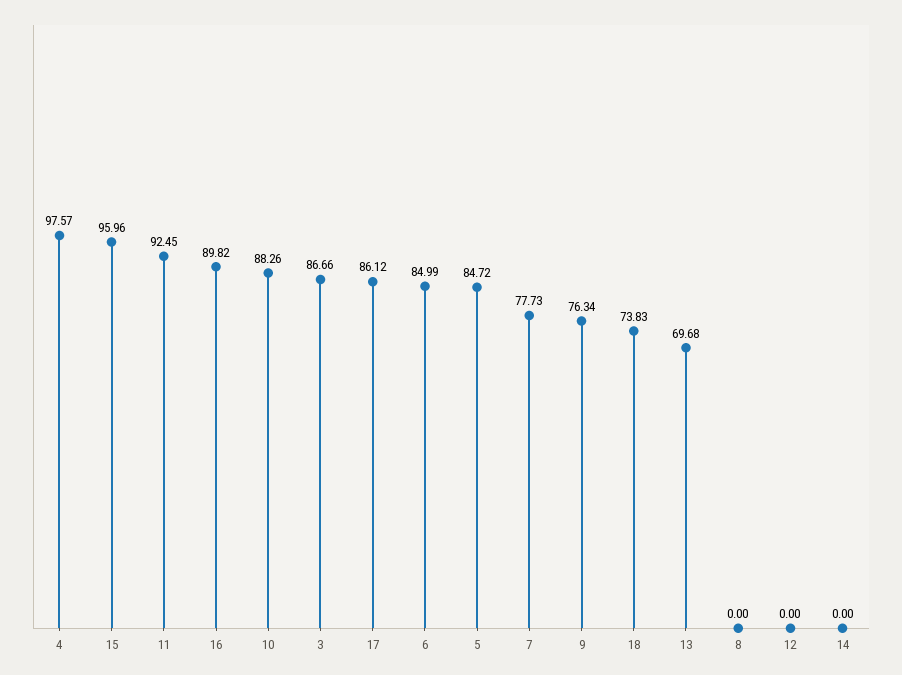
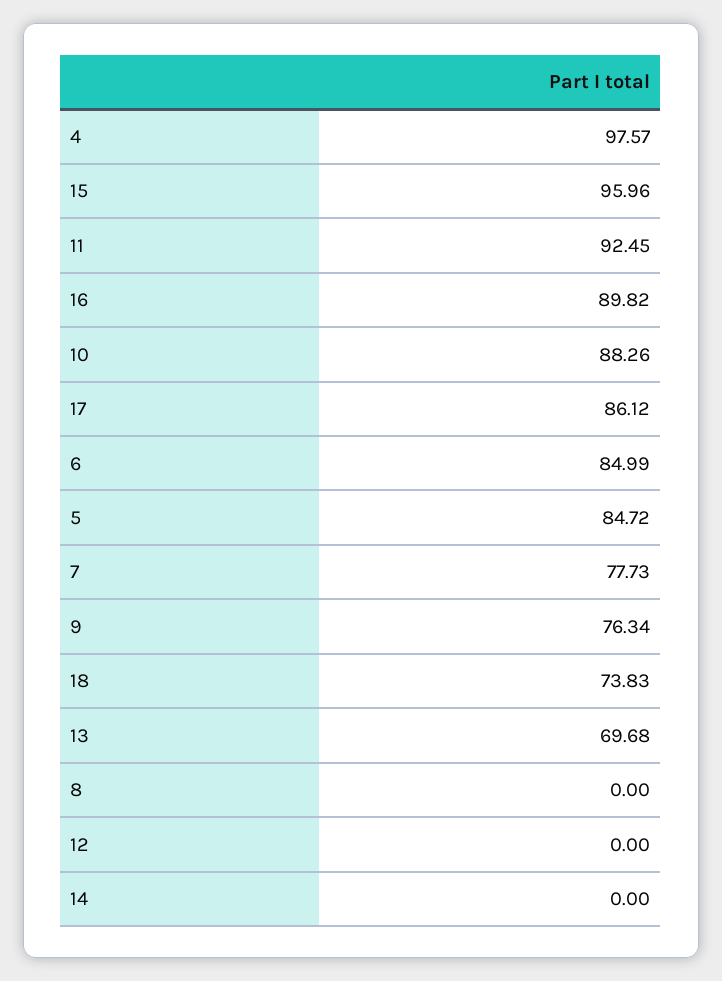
  {
    "4": 97.57,
    "15": 95.96,
    "11": 92.45,
    "16": 89.82,
    "10": 88.26,
-   "3": 86.66,
    "17": 86.12,
    "6": 84.99,
    "5": 84.72,
    "7": 77.73,
    "9": 76.34,
    "18": 73.83,
    "13": 69.68,
    "8": 0,
    "12": 0,
    "14": 0
  }

